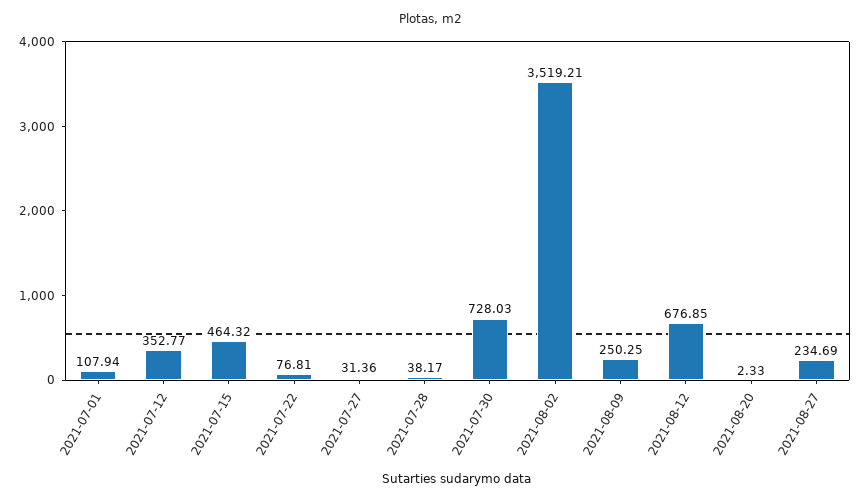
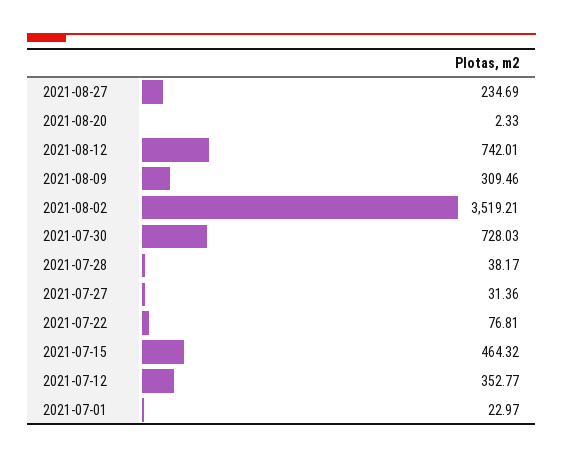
  {
-   "2021-07-01": 107.94,
+   "2021-07-01": 22.97,
    "2021-07-12": 352.77,
    "2021-07-15": 464.32,
    "2021-07-22": 76.81,
    "2021-07-27": 31.36,
    "2021-07-28": 38.17,
    "2021-07-30": 728.03,
    "2021-08-02": 3519.21,
-   "2021-08-09": 250.25,
+   "2021-08-09": 309.46,
-   "2021-08-12": 676.85,
+   "2021-08-12": 742.01,
    "2021-08-20": 2.33,
    "2021-08-27": 234.69
  }

